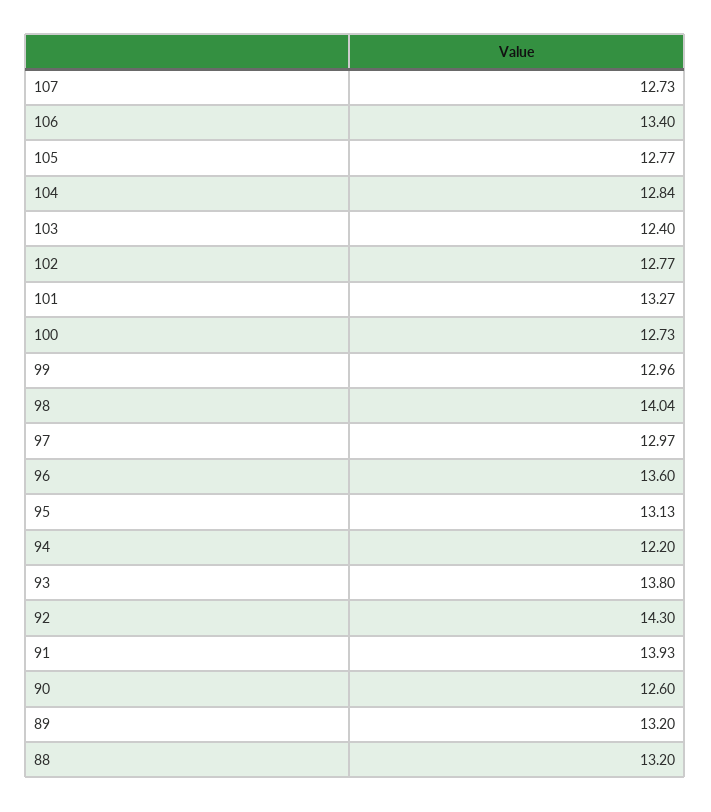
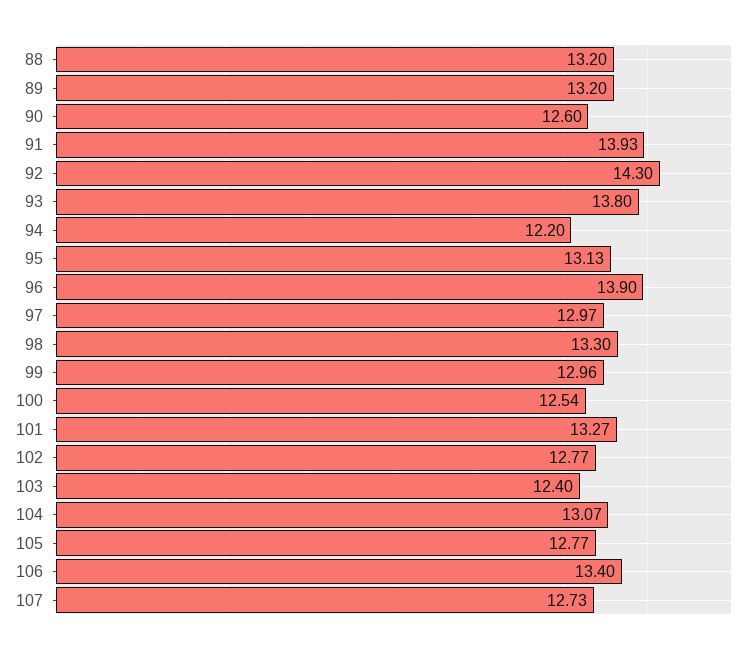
  {
    "107": 12.73,
    "106": 13.4,
    "105": 12.77,
-   "104": 12.84,
+   "104": 13.07,
    "103": 12.4,
    "102": 12.77,
    "101": 13.27,
-   "100": 12.73,
+   "100": 12.54,
    "99": 12.96,
-   "98": 14.04,
+   "98": 13.3,
    "97": 12.97,
-   "96": 13.6,
+   "96": 13.9,
    "95": 13.13,
    "94": 12.2,
    "93": 13.8,
    "92": 14.3,
    "91": 13.93,
    "90": 12.6,
    "89": 13.2,
    "88": 13.2
  }

